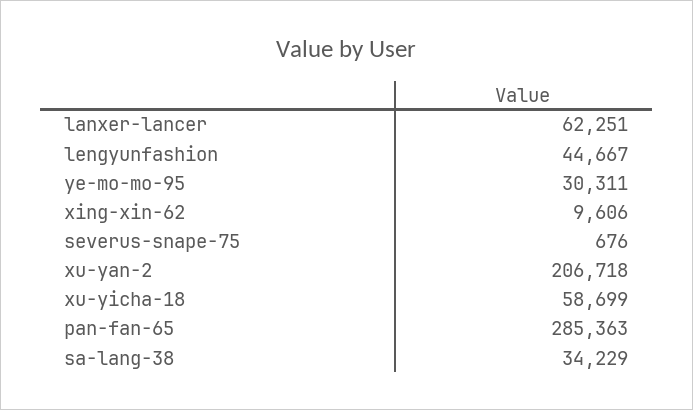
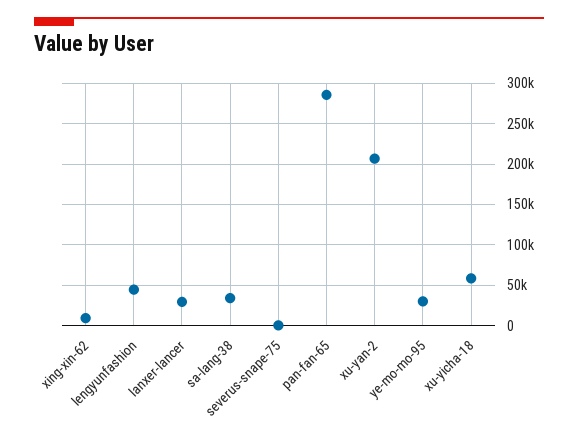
  {
-   "lanxer-lancer": 62251,
+   "lanxer-lancer": 30000,
    "lengyunfashion": 44667,
    "ye-mo-mo-95": 30311,
    "xing-xin-62": 9606,
    "severus-snape-75": 676,
    "xu-yan-2": 206718,
    "xu-yicha-18": 58699,
    "pan-fan-65": 285363,
    "sa-lang-38": 34229
  }

